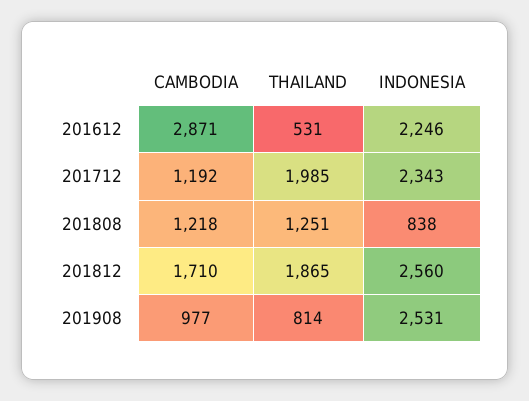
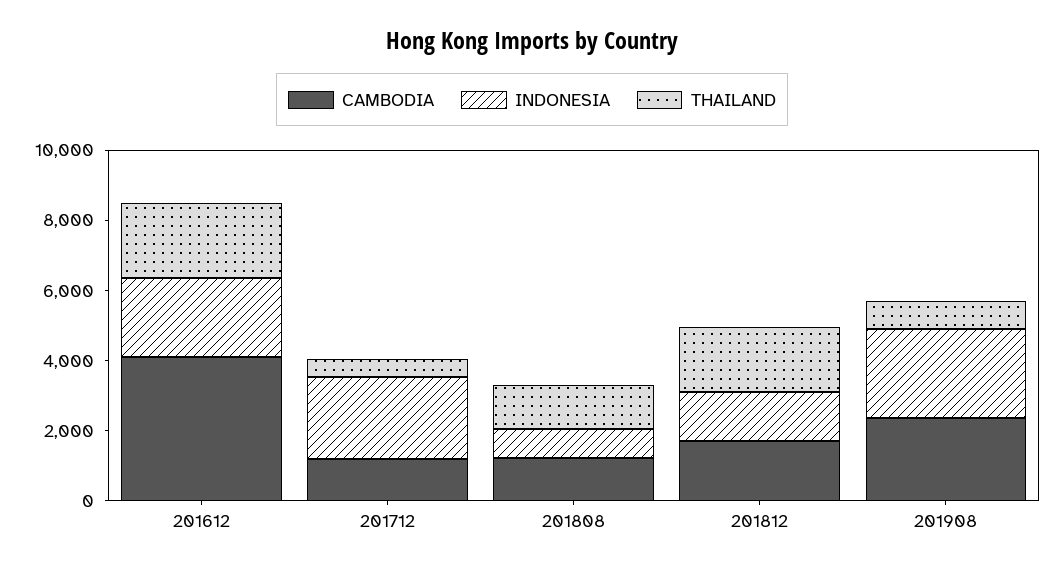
  {
    "CAMBODIA": {
-     "201612": 2871,
+     "201612": 4000,
      "201712": 1192,
      "201808": 1218,
      "201812": 1710,
-     "201908": 977
+     "201908": 2500
    },
    "THAILAND": {
-     "201612": 531,
+     "201612": 2000,
-     "201712": 1985,
+     "201712": 500,
      "201808": 1251,
      "201812": 1865,
      "201908": 814
    },
    "INDONESIA": {
      "201612": 2246,
      "201712": 2343,
      "201808": 838,
-     "201812": 2560,
+     "201812": 1500,
      "201908": 2531
    }
  }

